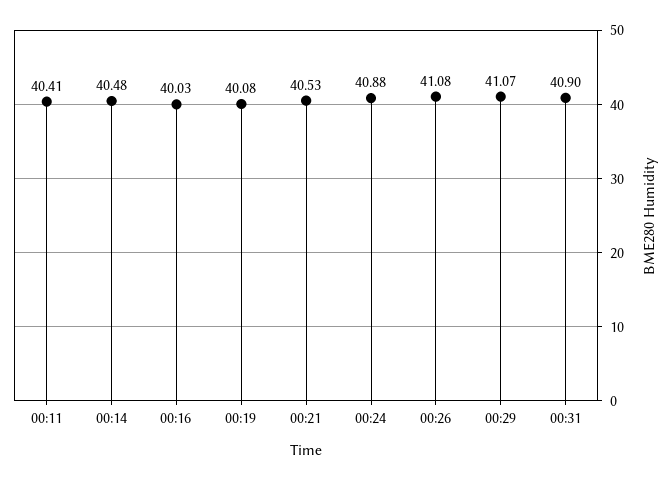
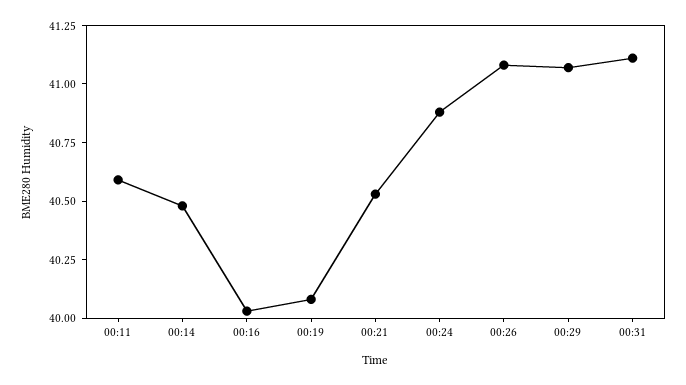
  {
-   "00:11": 40.41,
+   "00:11": 40.6,
    "00:14": 40.48,
    "00:16": 40.03,
    "00:19": 40.08,
    "00:21": 40.53,
    "00:24": 40.88,
    "00:26": 41.08,
    "00:29": 41.07,
-   "00:31": 40.9
+   "00:31": 41.1
  }

